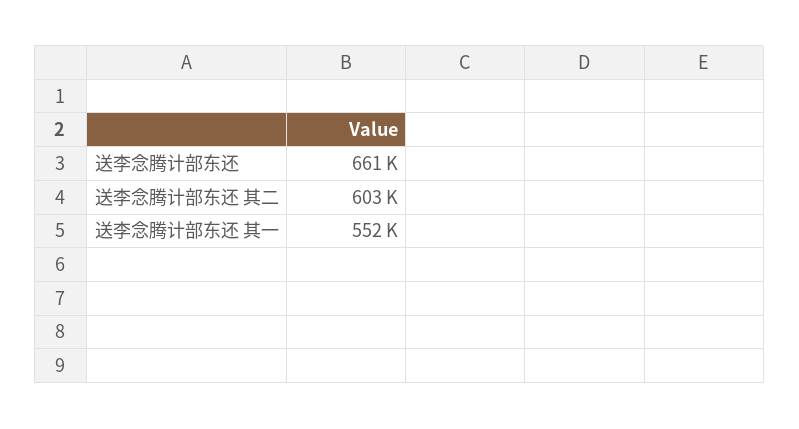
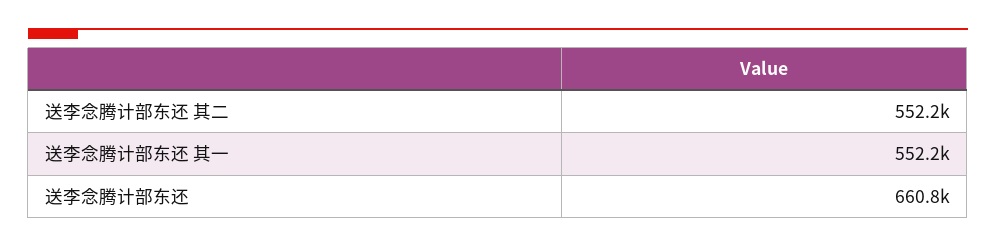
  {
    "送李念腾计部东还": 660800,
-   "送李念腾计部东还 其二": 603000,
+   "送李念腾计部东还 其二": 552200,
    "送李念腾计部东还 其一": 552200
  }

